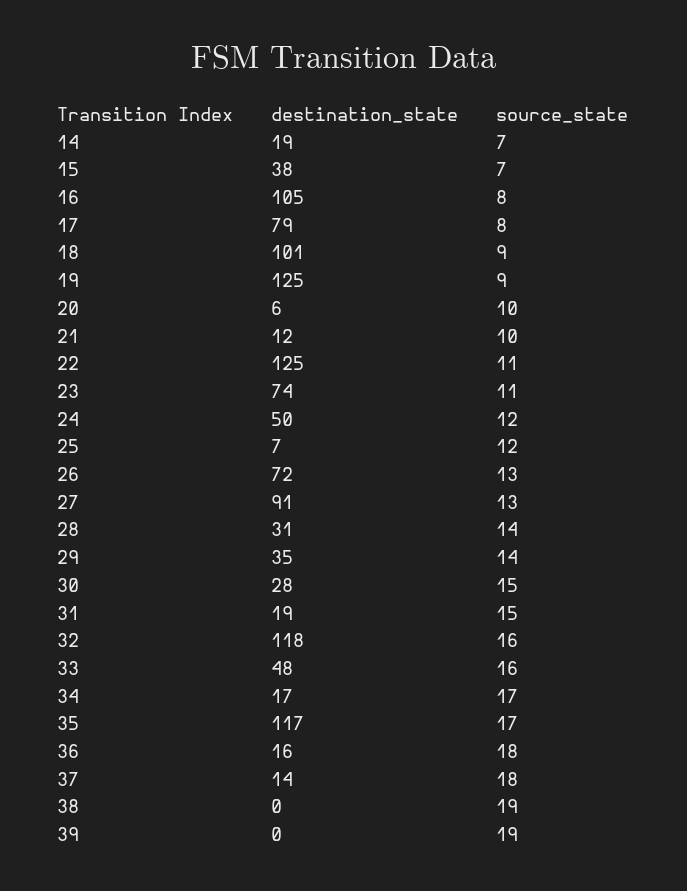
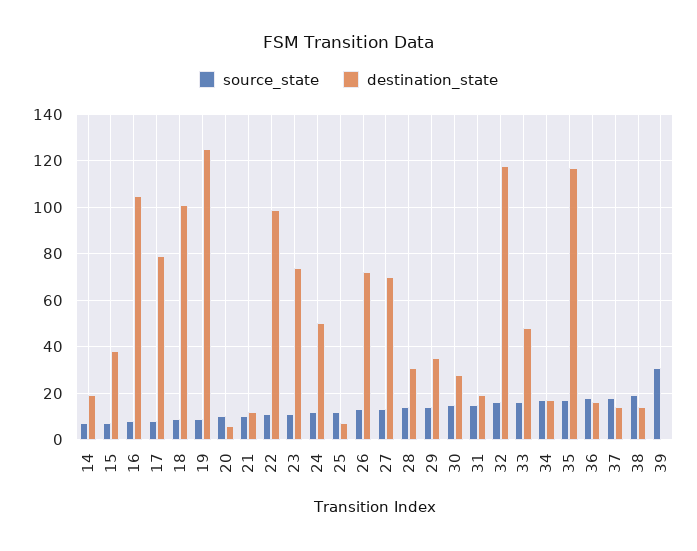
  {
    "destination_state": {
      "14": 19,
      "15": 38,
      "16": 105,
      "17": 79,
      "18": 101,
      "19": 125,
      "20": 6,
      "21": 12,
-     "22": 125,
+     "22": 100,
      "23": 74,
      "24": 50,
      "25": 7,
      "26": 72,
-     "27": 91,
+     "27": 70,
      "28": 31,
      "29": 35,
      "30": 28,
      "31": 19,
      "32": 118,
      "33": 48,
      "34": 17,
      "35": 117,
      "36": 16,
      "37": 14,
-     "38": 0,
+     "38": 15,
      "39": 0
    },
    "source_state": {
      "14": 7,
      "15": 7,
      "16": 8,
      "17": 8,
      "18": 9,
      "19": 9,
      "20": 10,
      "21": 10,
      "22": 11,
      "23": 11,
      "24": 12,
      "25": 12,
      "26": 13,
      "27": 13,
      "28": 14,
      "29": 14,
      "30": 15,
      "31": 15,
      "32": 16,
      "33": 16,
      "34": 17,
      "35": 17,
      "36": 18,
      "37": 18,
      "38": 19,
-     "39": 19
+     "39": 30
    }
  }

